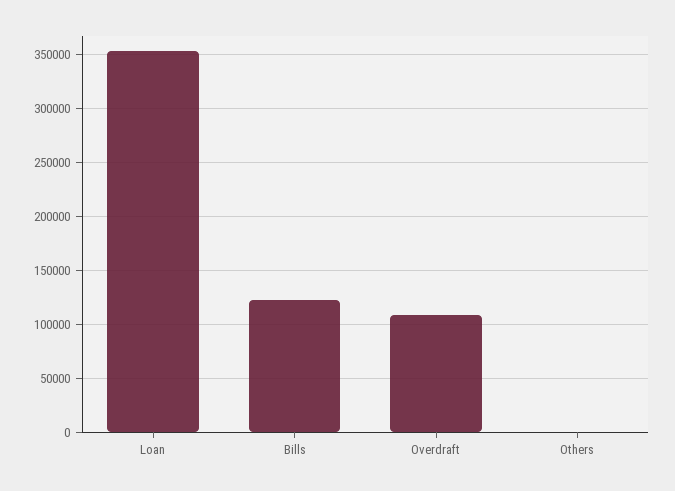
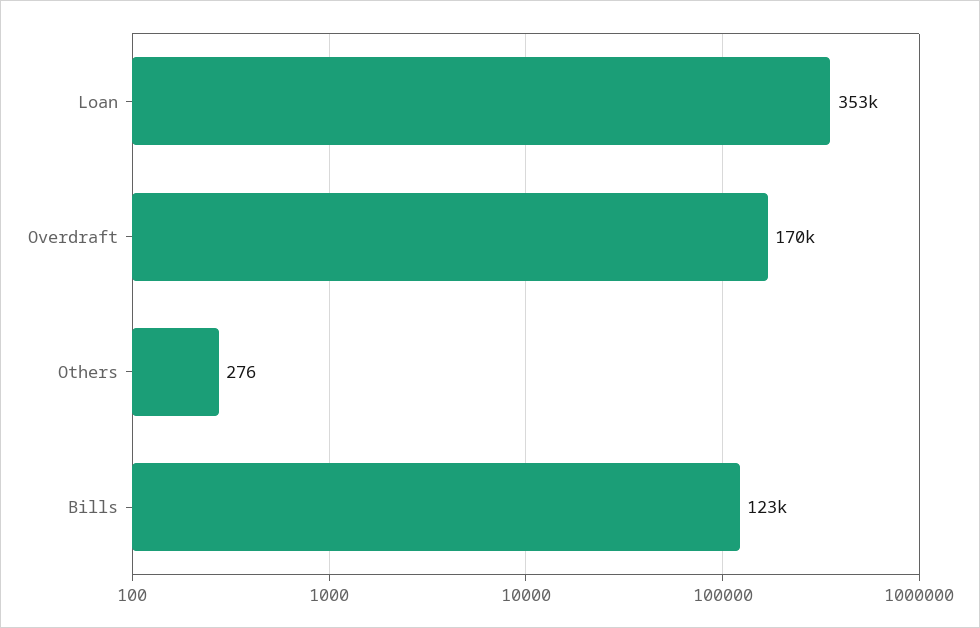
  {
    "Loan": 353000,
    "Bills": 123000,
-   "Overdraft": 110000,
+   "Overdraft": 170000,
    "Others": 276
  }

